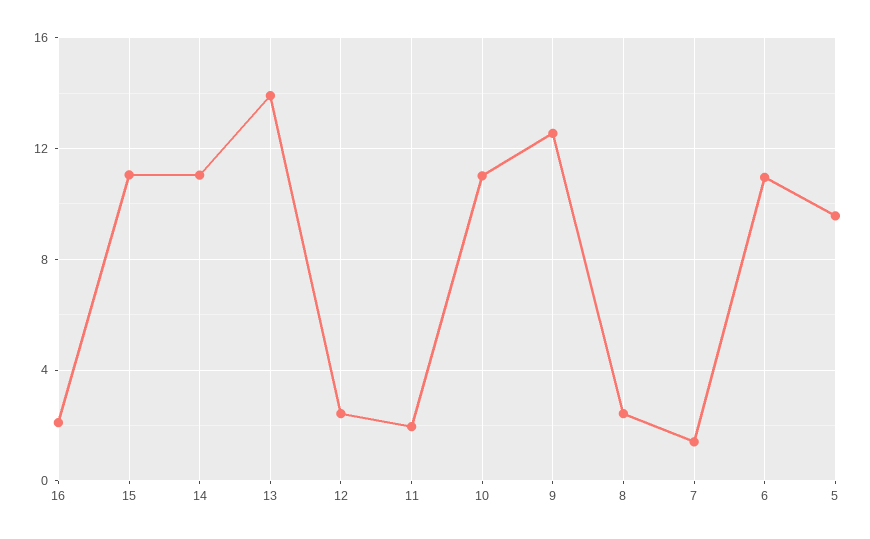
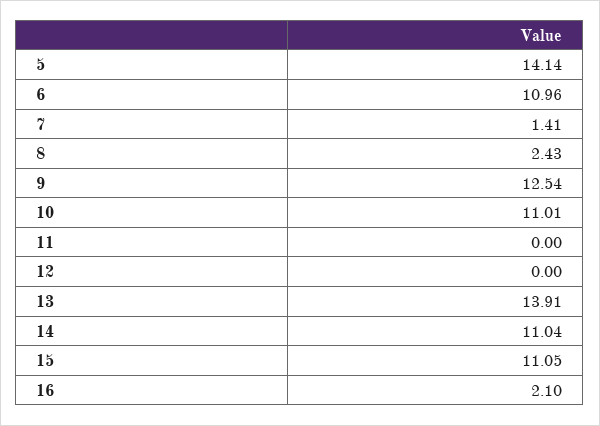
  {
    "16": 2.1,
    "15": 11.05,
    "14": 11.04,
    "13": 13.91,
-   "12": 2.5,
+   "12": 0,
-   "11": 2,
+   "11": 0,
    "10": 11.01,
    "9": 12.54,
    "8": 2.43,
    "7": 1.41,
    "6": 10.96,
-   "5": 9.5
+   "5": 14.14
  }

